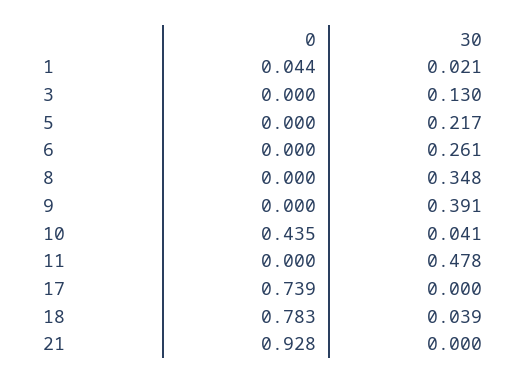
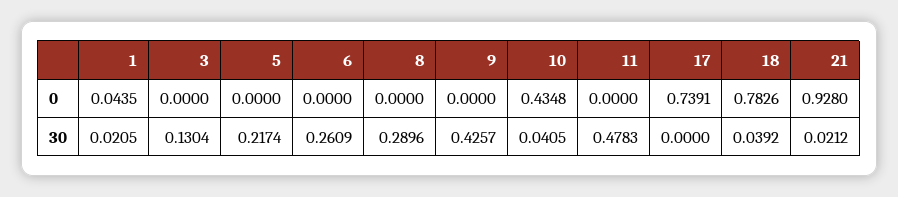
  {
    "0": {
      "1": 0.0435,
      "3": 0,
      "5": 0,
      "6": 0,
      "8": 0,
      "9": 0,
      "10": 0.4348,
      "11": 0,
      "17": 0.7391,
      "18": 0.7826,
      "21": 0.928
    },
    "30": {
      "1": 0.0205,
      "3": 0.1304,
      "5": 0.2174,
      "6": 0.2609,
-     "8": 0.348,
+     "8": 0.2896,
-     "9": 0.391,
+     "9": 0.4257,
      "10": 0.0405,
      "11": 0.4783,
      "17": 0,
      "18": 0.0392,
-     "21": 0
+     "21": 0.0212
    }
  }

